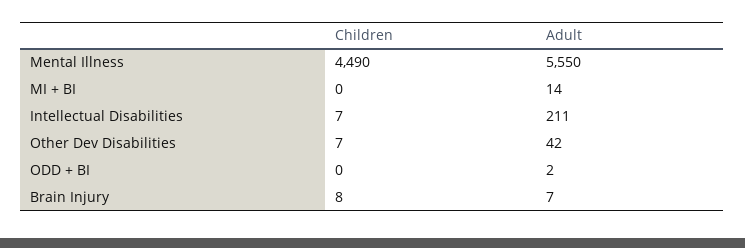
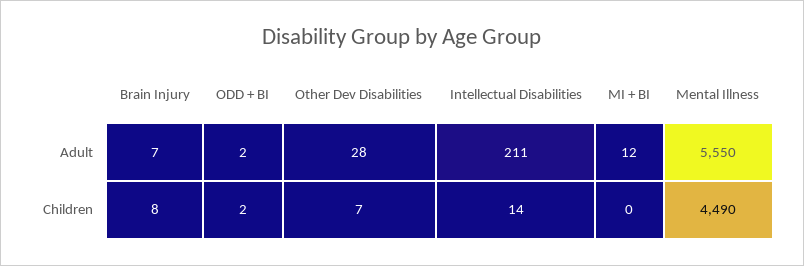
  {
    "Children": {
      "Mental Illness": 4490,
      "MI + BI": 0,
-     "Intellectual Disabilities": 7,
+     "Intellectual Disabilities": 14,
      "Other Dev Disabilities": 7,
-     "ODD + BI": 0,
+     "ODD + BI": 2,
      "Brain Injury": 8
    },
    "Adult": {
      "Mental Illness": 5550,
-     "MI + BI": 14,
+     "MI + BI": 12,
      "Intellectual Disabilities": 211,
-     "Other Dev Disabilities": 42,
+     "Other Dev Disabilities": 28,
      "ODD + BI": 2,
      "Brain Injury": 7
    }
  }

